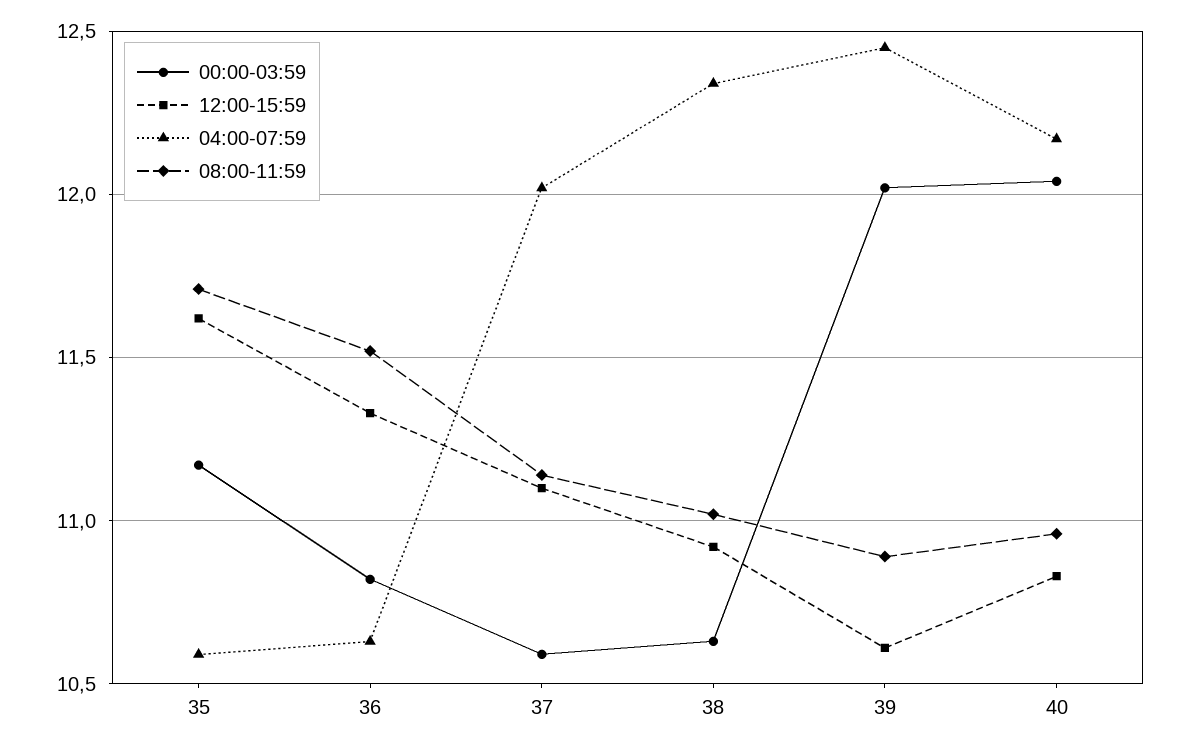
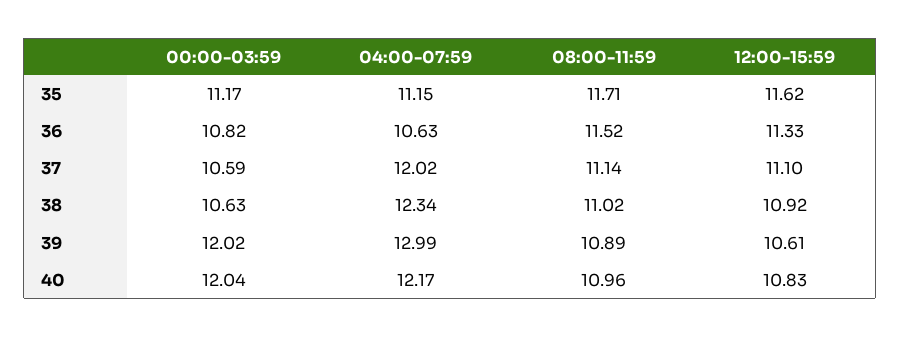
  {
    "00:00-03:59": {
      "35": 11.17,
      "36": 10.82,
      "37": 10.59,
      "38": 10.63,
      "39": 12.02,
      "40": 12.04
    },
    "12:00-15:59": {
      "35": 11.62,
      "36": 11.33,
      "37": 11.1,
      "38": 10.92,
      "39": 10.61,
      "40": 10.83
    },
    "04:00-07:59": {
-     "35": 10.6,
+     "35": 11.15,
      "36": 10.63,
      "37": 12.02,
      "38": 12.34,
-     "39": 12.45,
+     "39": 12.99,
      "40": 12.17
    },
    "08:00-11:59": {
      "35": 11.71,
      "36": 11.52,
      "37": 11.14,
      "38": 11.02,
      "39": 10.89,
      "40": 10.96
    }
  }

